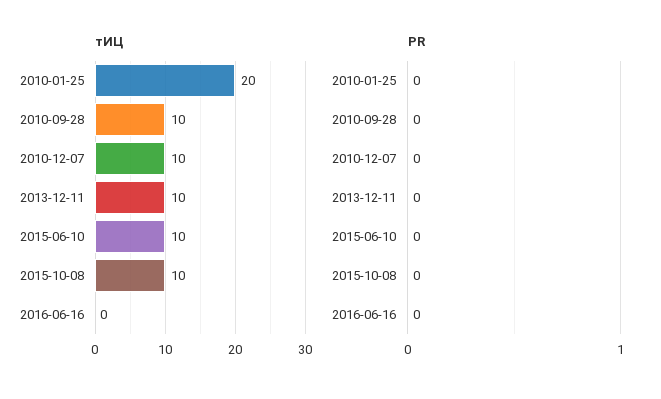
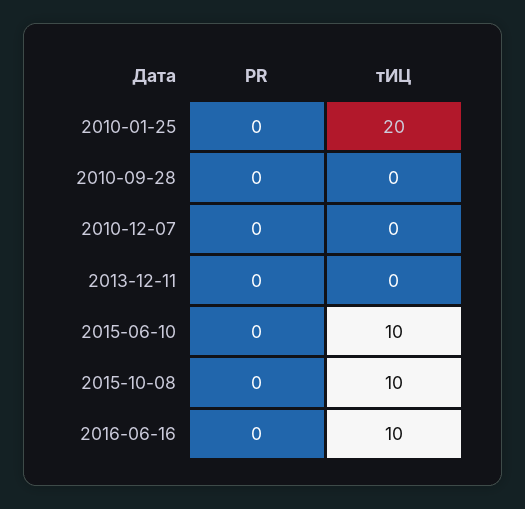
  {
    "тИЦ": {
      "2010-01-25": 20,
-     "2010-09-28": 10,
+     "2010-09-28": 0,
-     "2010-12-07": 10,
+     "2010-12-07": 0,
-     "2013-12-11": 10,
+     "2013-12-11": 0,
      "2015-06-10": 10,
      "2015-10-08": 10,
-     "2016-06-16": 0
+     "2016-06-16": 10
    },
    "PR": {
      "2010-01-25": 0,
      "2010-09-28": 0,
      "2010-12-07": 0,
      "2013-12-11": 0,
      "2015-06-10": 0,
      "2015-10-08": 0,
      "2016-06-16": 0
    }
  }

